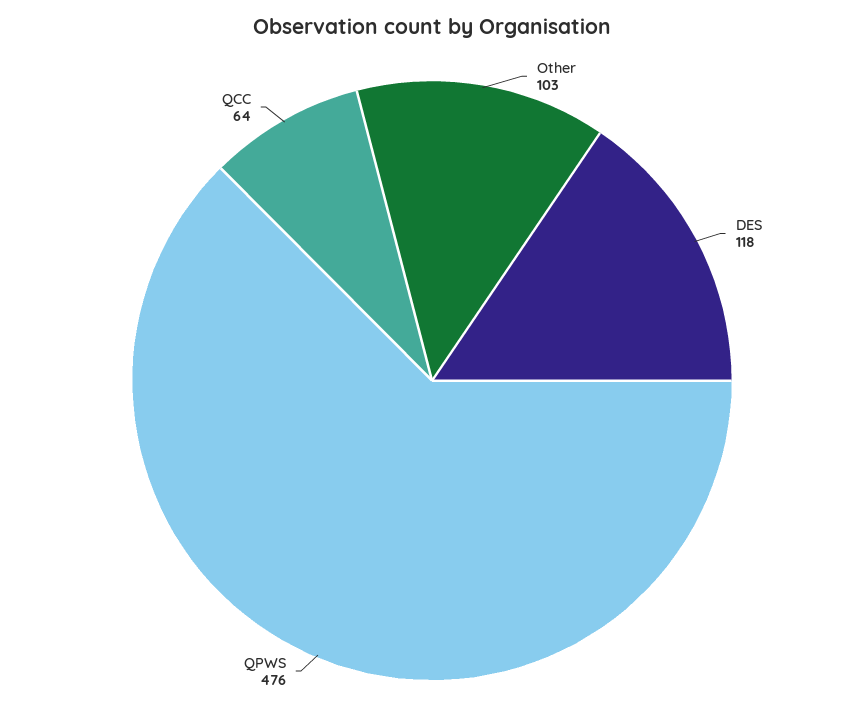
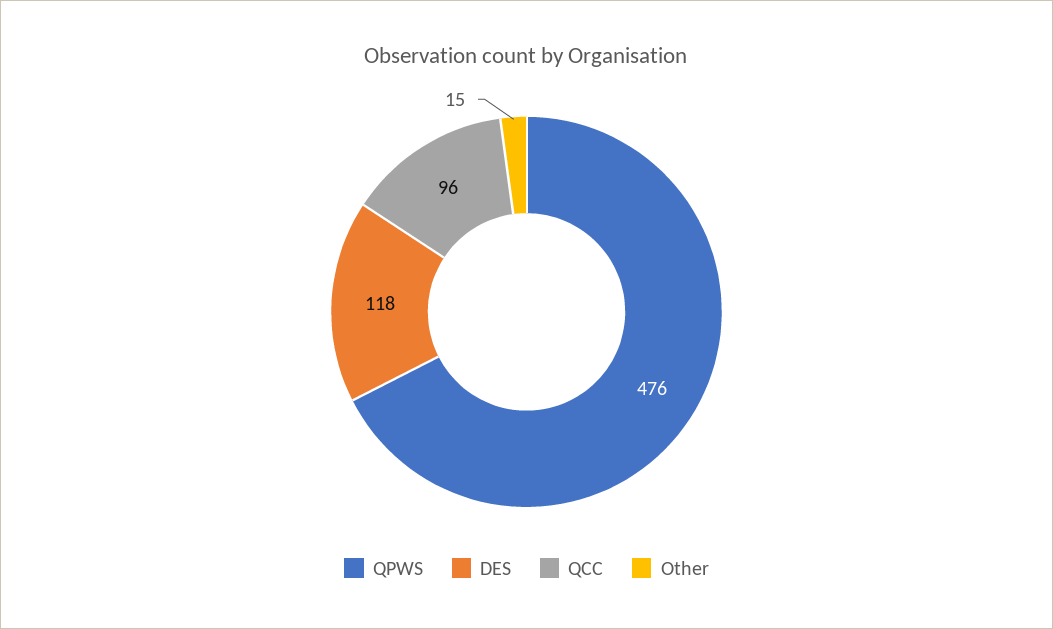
  {
-   "Other": 103,
+   "Other": 15,
    "DES": 118,
    "QPWS": 476,
-   "QCC": 64
+   "QCC": 96
  }

